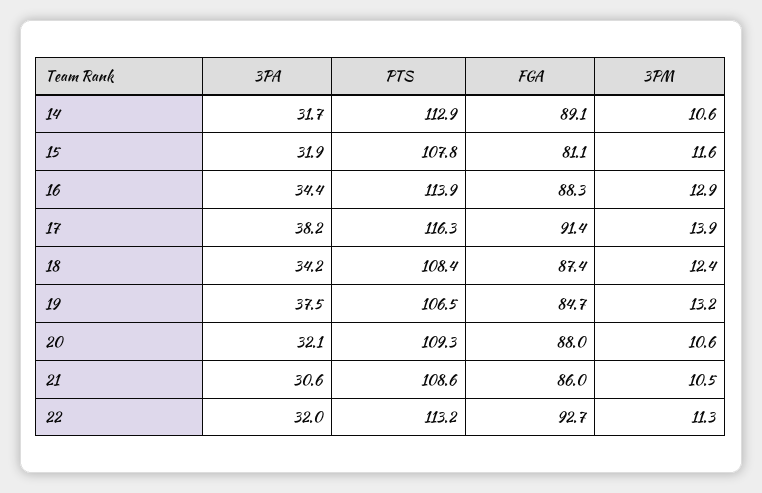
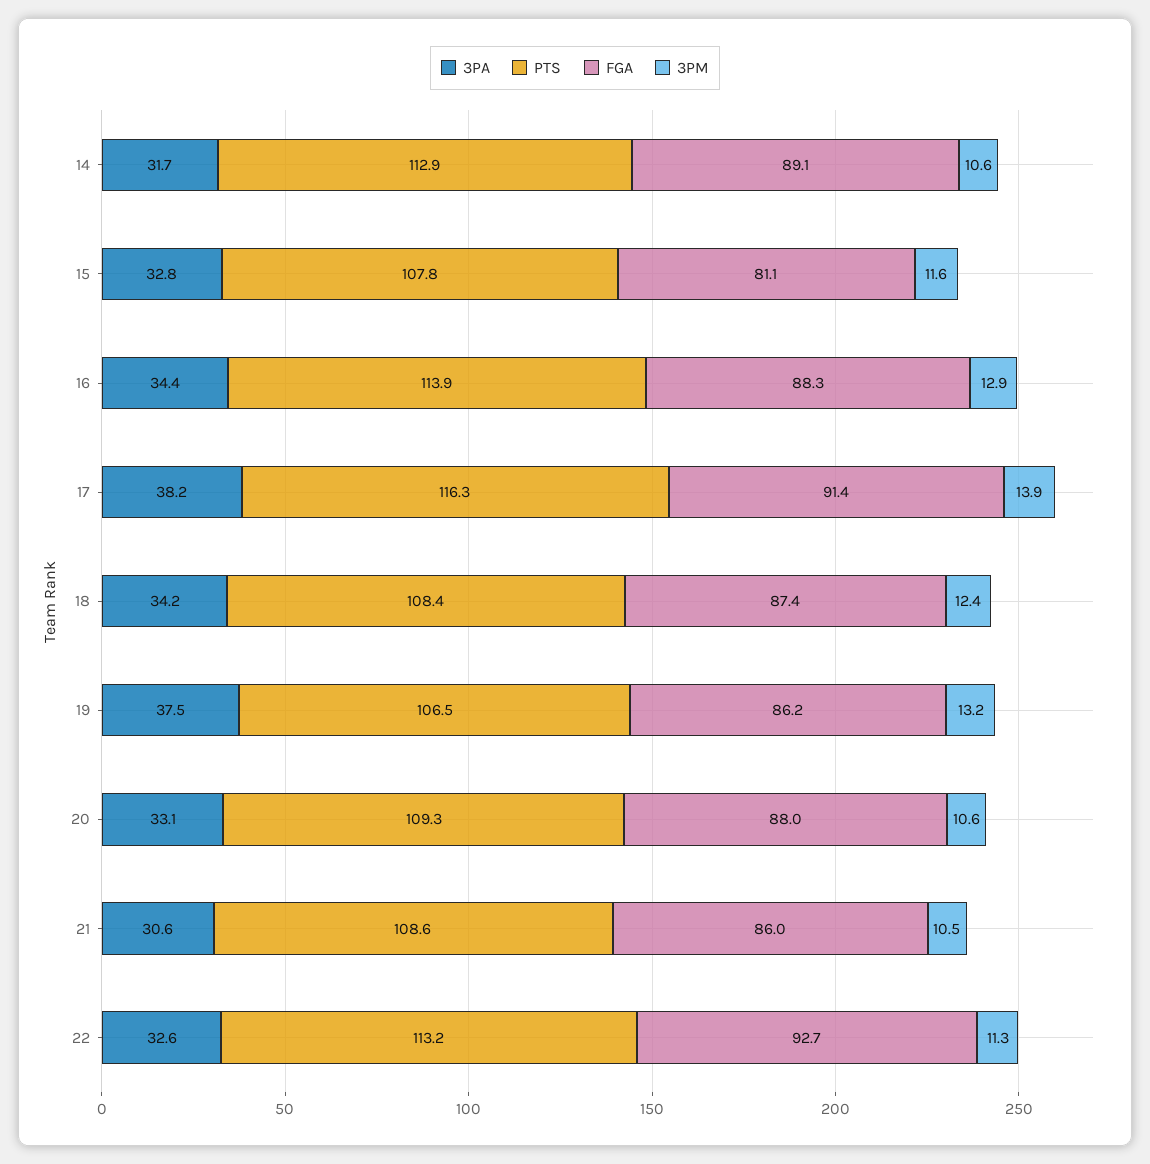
  {
    "3PA": {
      "14": 31.7,
-     "15": 31.9,
+     "15": 32.8,
      "16": 34.4,
      "17": 38.2,
      "18": 34.2,
      "19": 37.5,
-     "20": 32.1,
+     "20": 33.1,
      "21": 30.6,
-     "22": 32
+     "22": 32.6
    },
    "PTS": {
      "14": 112.9,
      "15": 107.8,
      "16": 113.9,
      "17": 116.3,
      "18": 108.4,
      "19": 106.5,
      "20": 109.3,
      "21": 108.6,
      "22": 113.2
    },
    "FGA": {
      "14": 89.1,
      "15": 81.1,
      "16": 88.3,
      "17": 91.4,
      "18": 87.4,
-     "19": 84.7,
+     "19": 86.2,
      "20": 88,
      "21": 86,
      "22": 92.7
    },
    "3PM": {
      "14": 10.6,
      "15": 11.6,
      "16": 12.9,
      "17": 13.9,
      "18": 12.4,
      "19": 13.2,
      "20": 10.6,
      "21": 10.5,
      "22": 11.3
    }
  }

